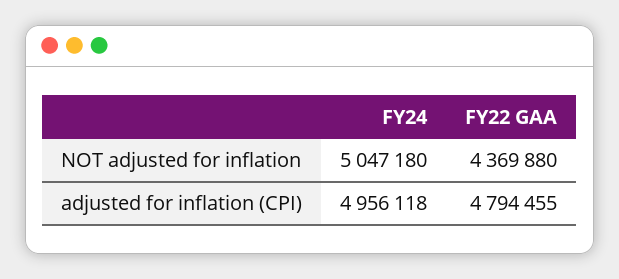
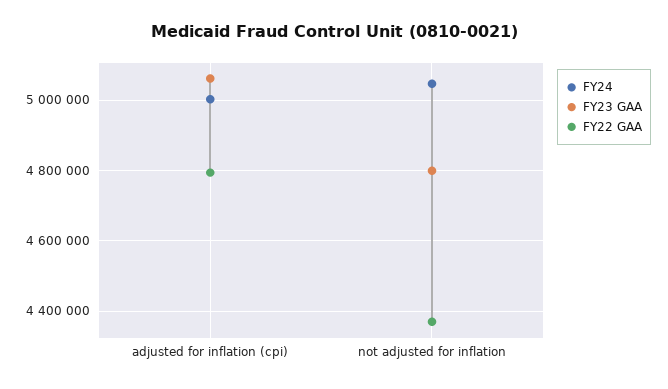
  {
    "FY24": {
      "NOT adjusted for inflation": 5047180,
-     "adjusted for inflation (CPI)": 4956118
+     "adjusted for inflation (CPI)": 5000000
    },
    "FY22 GAA": {
      "NOT adjusted for inflation": 4369880,
      "adjusted for inflation (CPI)": 4794455
-   }
+   },
+   "FY23 GAA": {
+     "adjusted for inflation (CPI)": 5060000,
+     "NOT adjusted for inflation": 4800000
+   }
  }

